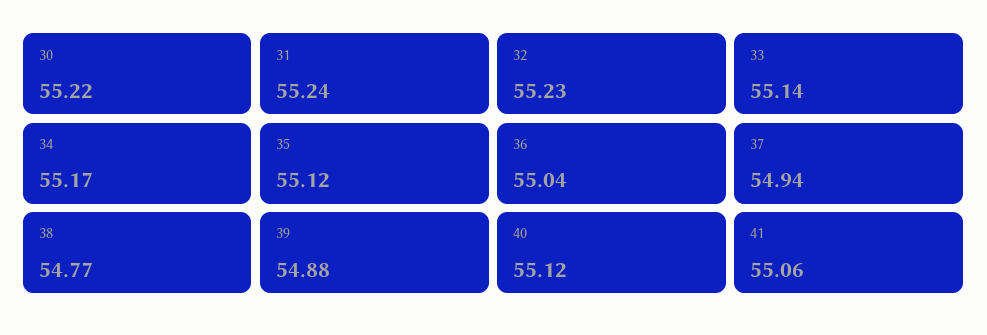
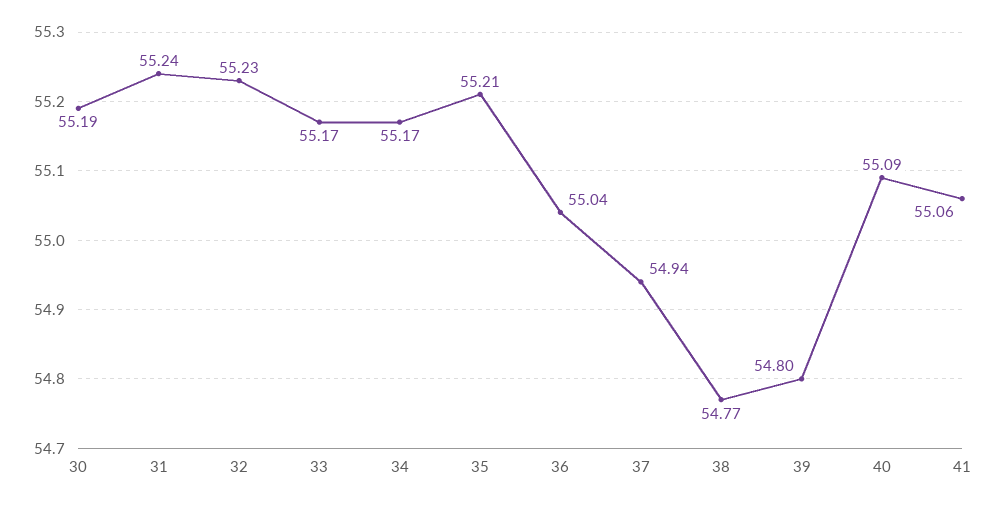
  {
-   "30": 55.22,
+   "30": 55.19,
    "31": 55.24,
    "32": 55.23,
-   "33": 55.14,
+   "33": 55.17,
    "34": 55.17,
-   "35": 55.12,
+   "35": 55.21,
    "36": 55.04,
    "37": 54.94,
    "38": 54.77,
-   "39": 54.88,
+   "39": 54.8,
-   "40": 55.12,
+   "40": 55.09,
    "41": 55.06
  }

